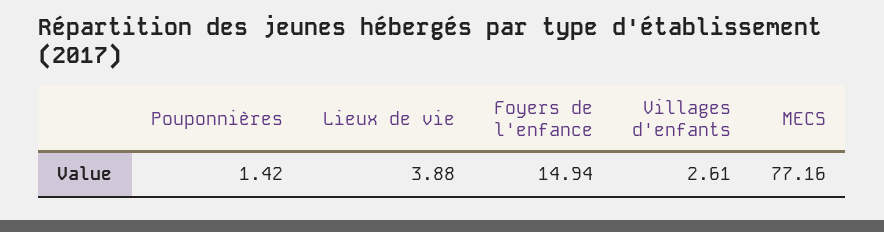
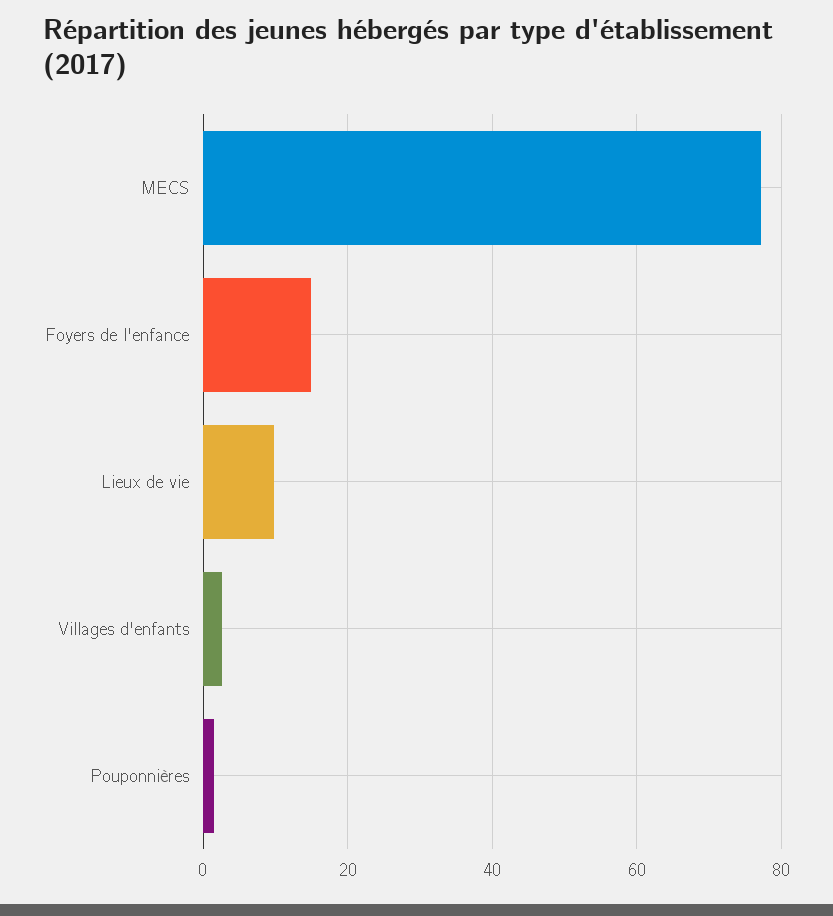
  {
    "Pouponnières": 1.42,
-   "Lieux de vie": 3.88,
+   "Lieux de vie": 10,
    "Foyers de l'enfance": 14.94,
    "Villages d'enfants": 2.61,
    "MECS": 77.16
  }

